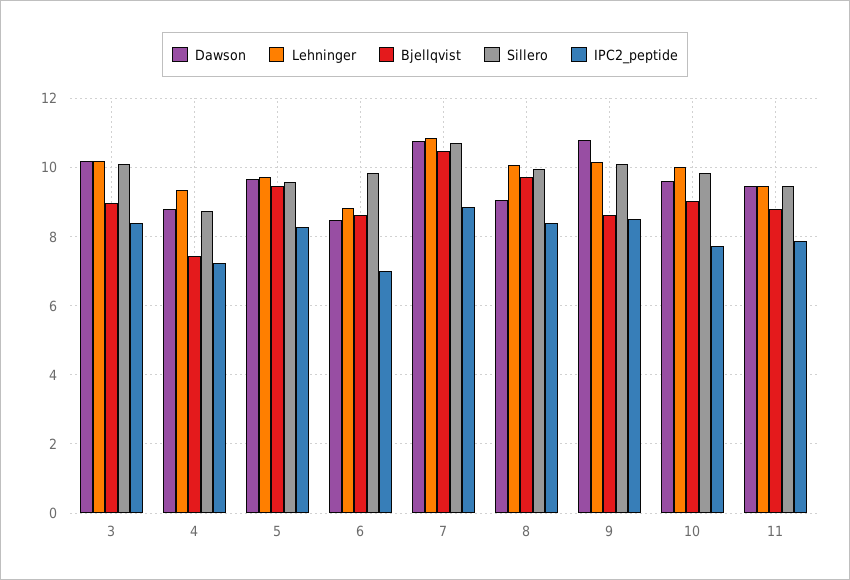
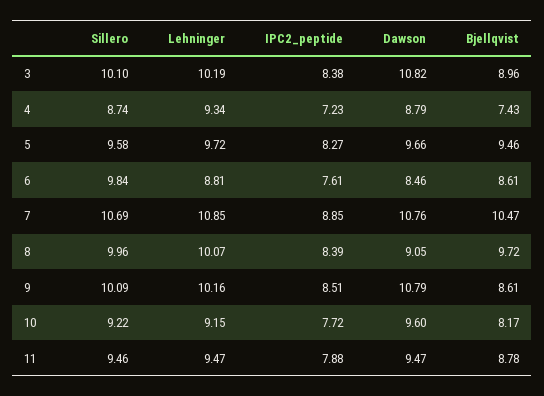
  {
    "Dawson": {
-     "3": 10.2,
+     "3": 10.82,
      "4": 8.79,
      "5": 9.66,
      "6": 8.46,
      "7": 10.76,
      "8": 9.05,
      "9": 10.79,
      "10": 9.6,
      "11": 9.47
    },
    "Lehninger": {
      "3": 10.19,
      "4": 9.34,
      "5": 9.72,
      "6": 8.81,
      "7": 10.85,
      "8": 10.07,
      "9": 10.16,
-     "10": 10,
+     "10": 9.15,
      "11": 9.47
    },
    "Bjellqvist": {
      "3": 8.96,
      "4": 7.43,
      "5": 9.46,
      "6": 8.61,
      "7": 10.47,
      "8": 9.72,
      "9": 8.61,
-     "10": 9,
+     "10": 8.17,
      "11": 8.78
    },
    "Sillero": {
      "3": 10.1,
      "4": 8.74,
      "5": 9.58,
      "6": 9.84,
      "7": 10.69,
      "8": 9.96,
      "9": 10.09,
-     "10": 9.8,
+     "10": 9.22,
      "11": 9.46
    },
    "IPC2_peptide": {
      "3": 8.38,
      "4": 7.23,
      "5": 8.27,
-     "6": 7,
+     "6": 7.61,
      "7": 8.85,
      "8": 8.39,
      "9": 8.51,
      "10": 7.72,
      "11": 7.88
    }
  }

